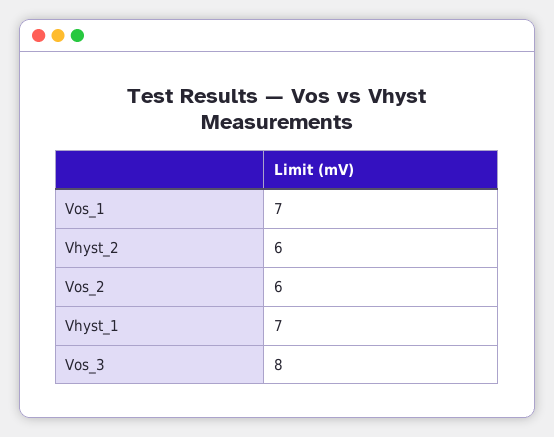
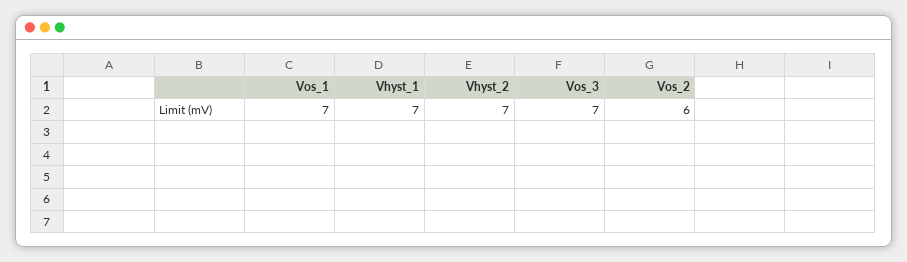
  {
    "Vos_1": 7,
-   "Vhyst_2": 6,
+   "Vhyst_2": 7,
    "Vos_2": 6,
    "Vhyst_1": 7,
-   "Vos_3": 8
+   "Vos_3": 7
  }

